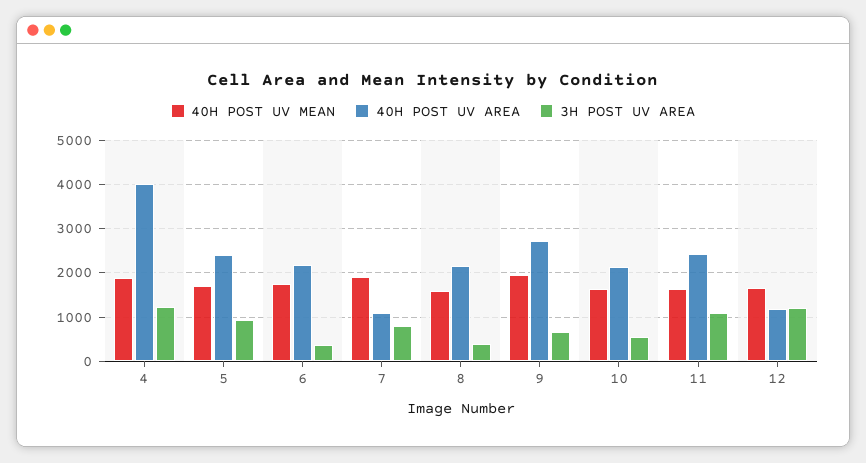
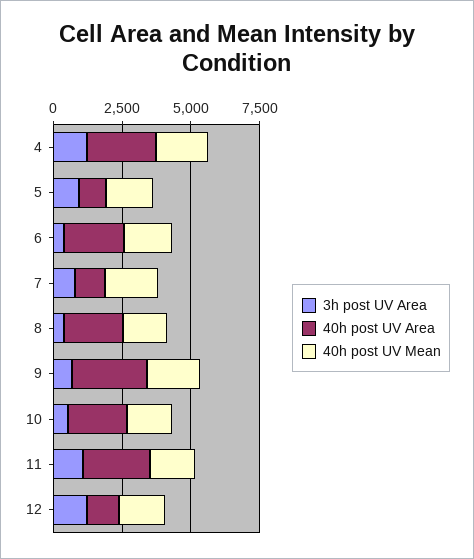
  {
    "40H POST UV MEAN": {
      "4": 1800,
      "5": 1600,
      "6": 1800,
      "7": 2000,
      "8": 1600,
      "9": 2000,
      "10": 1600,
      "11": 1600,
      "12": 1600
    },
    "40H POST UV AREA": {
-     "4": 4000,
+     "4": 2500,
-     "5": 2400,
+     "5": 1000,
      "6": 2200,
      "7": 1000,
      "8": 2200,
      "9": 2800,
      "10": 2200,
      "11": 2400,
      "12": 1200
    },
    "3H POST UV AREA": {
      "4": 1200,
      "5": 1000,
      "6": 400,
      "7": 800,
      "8": 400,
      "9": 600,
      "10": 600,
      "11": 1000,
      "12": 1200
    }
  }

